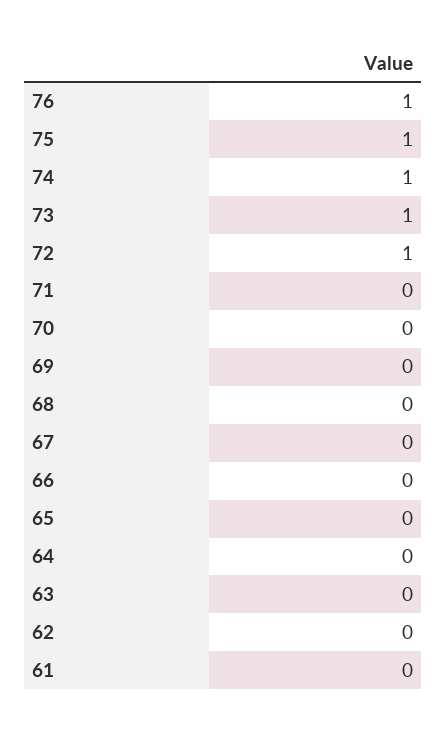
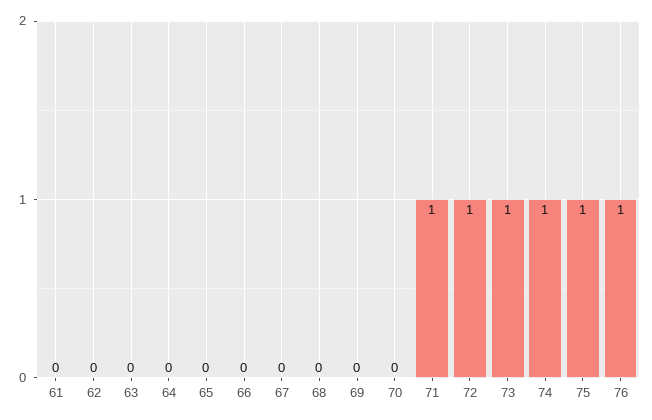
  {
    "76": 1,
    "75": 1,
    "74": 1,
    "73": 1,
    "72": 1,
-   "71": 0,
+   "71": 1,
    "70": 0,
    "69": 0,
    "68": 0,
    "67": 0,
    "66": 0,
    "65": 0,
    "64": 0,
    "63": 0,
    "62": 0,
    "61": 0
  }

